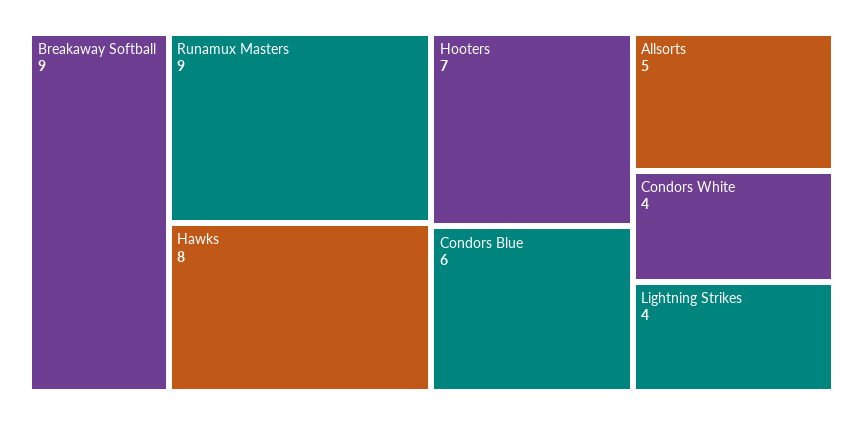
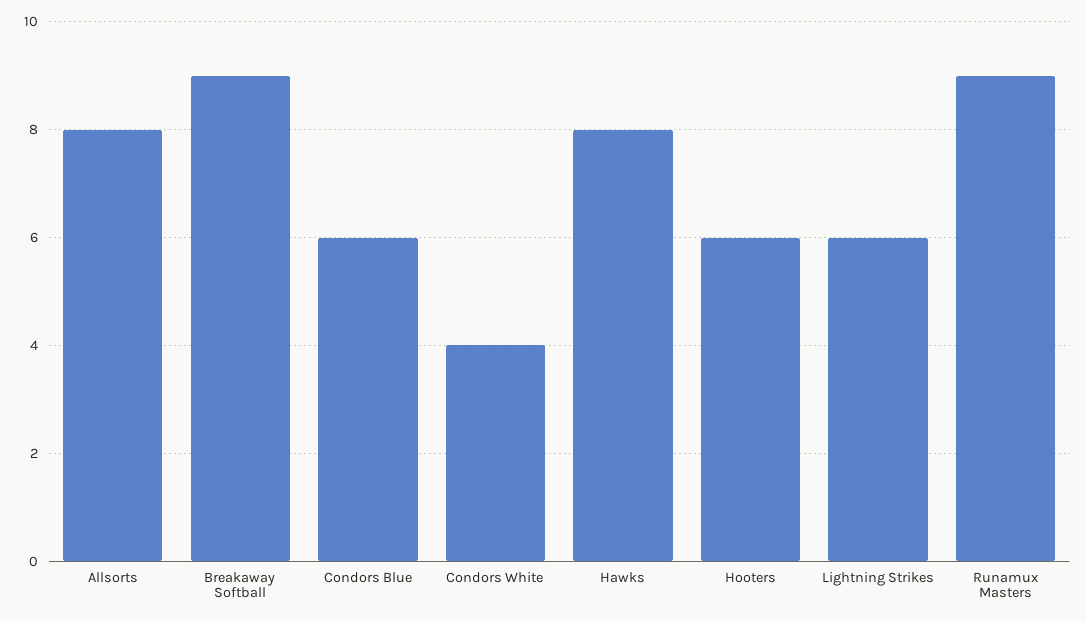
  {
    "Breakaway Softball": 9,
    "Runamux Masters": 9,
    "Hawks": 8,
-   "Hooters": 7,
+   "Hooters": 6,
    "Condors Blue": 6,
-   "Allsorts": 5,
+   "Allsorts": 8,
    "Condors White": 4,
-   "Lightning Strikes": 4
+   "Lightning Strikes": 6
  }

